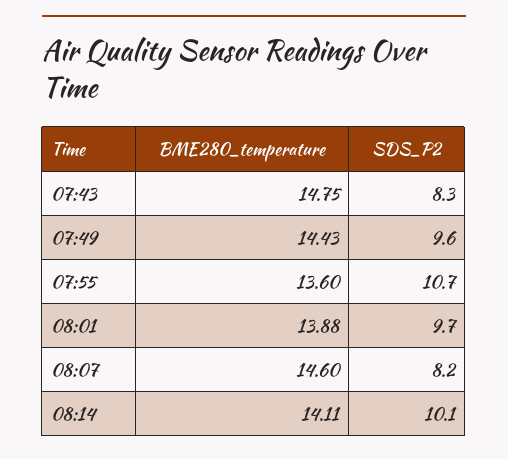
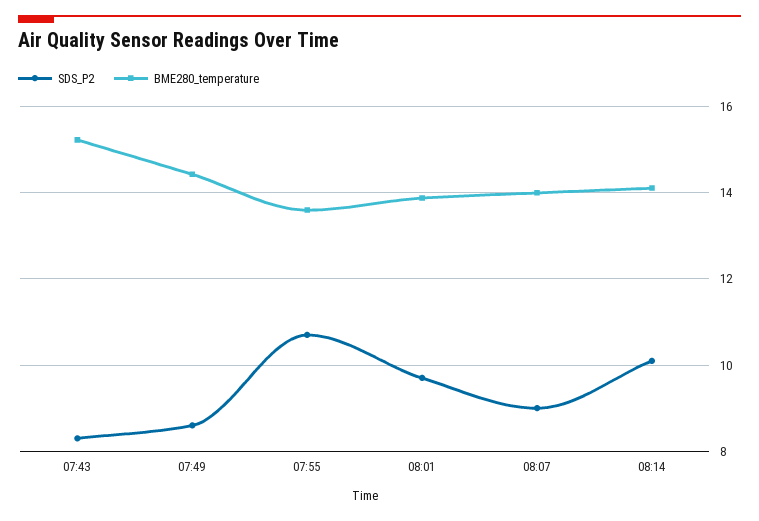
  {
    "BME280_temperature": {
-     "07:43": 14.75,
+     "07:43": 15.2,
      "07:49": 14.43,
      "07:55": 13.6,
      "08:01": 13.88,
-     "08:07": 14.6,
+     "08:07": 14,
      "08:14": 14.11
    },
    "SDS_P2": {
      "07:43": 8.3,
-     "07:49": 9.6,
+     "07:49": 8.6,
      "07:55": 10.7,
      "08:01": 9.7,
-     "08:07": 8.2,
+     "08:07": 9,
      "08:14": 10.1
    }
  }

